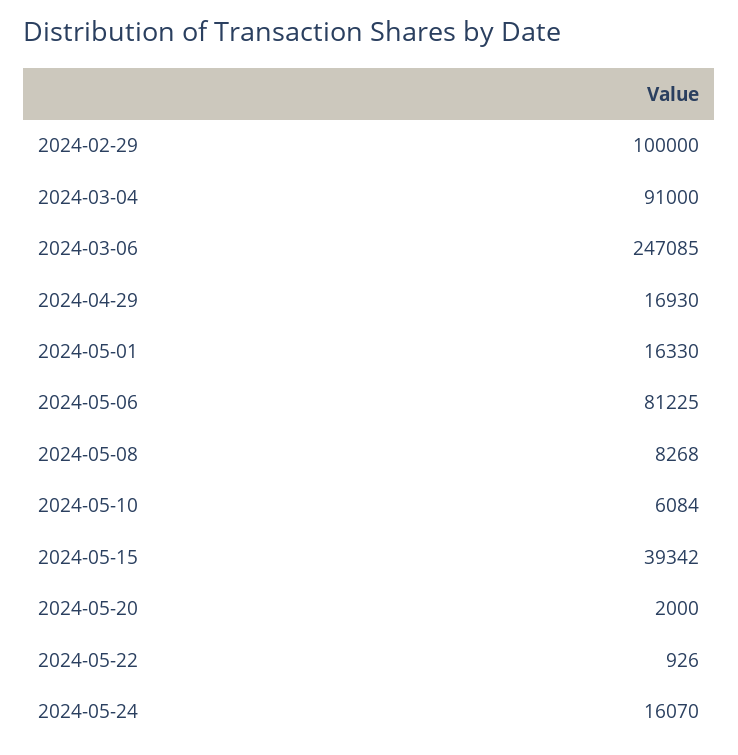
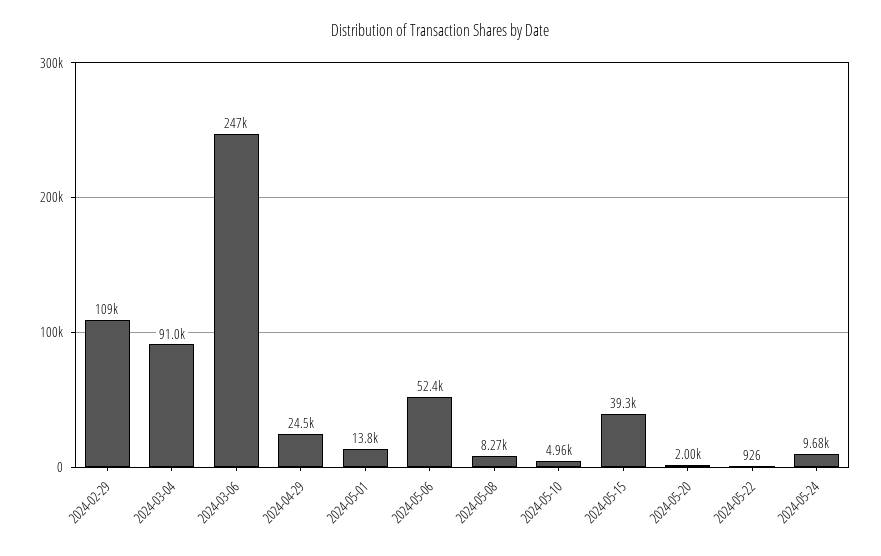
  {
-   "2024-02-29": 100000,
+   "2024-02-29": 109000,
    "2024-03-04": 91000,
    "2024-03-06": 247085,
-   "2024-04-29": 16930,
+   "2024-04-29": 24500,
-   "2024-05-01": 16330,
+   "2024-05-01": 13800,
-   "2024-05-06": 81225,
+   "2024-05-06": 52400,
    "2024-05-08": 8268,
-   "2024-05-10": 6084,
+   "2024-05-10": 4960,
    "2024-05-15": 39342,
    "2024-05-20": 2000,
    "2024-05-22": 926,
-   "2024-05-24": 16070
+   "2024-05-24": 9680
  }

